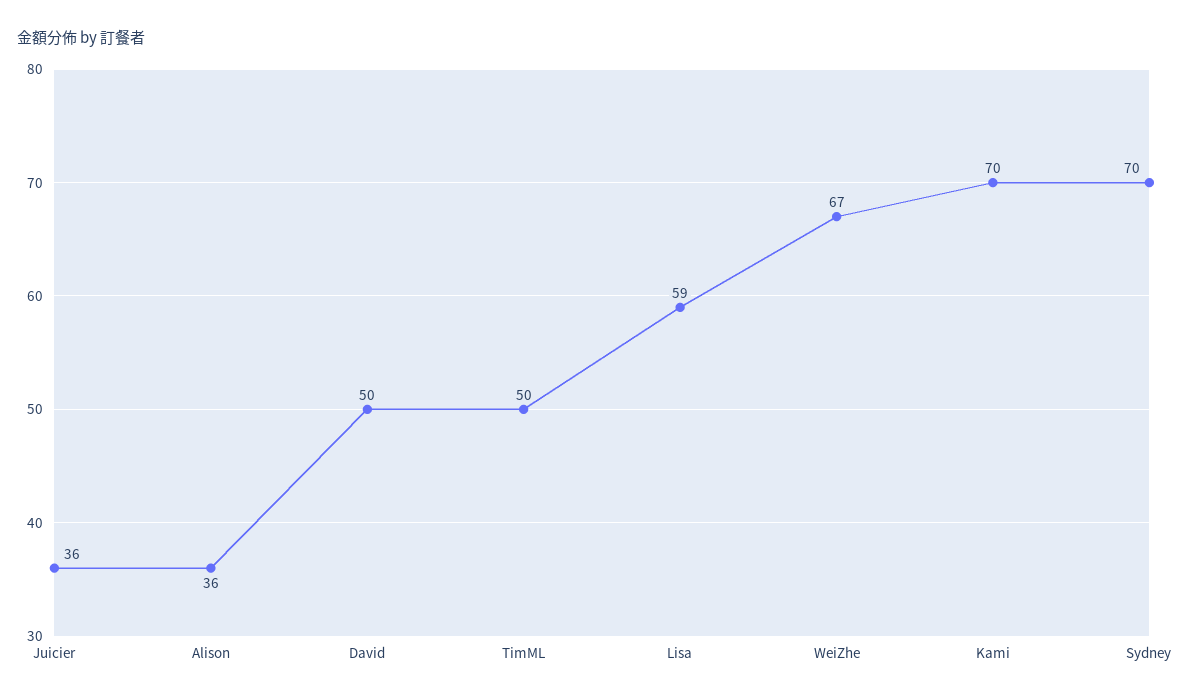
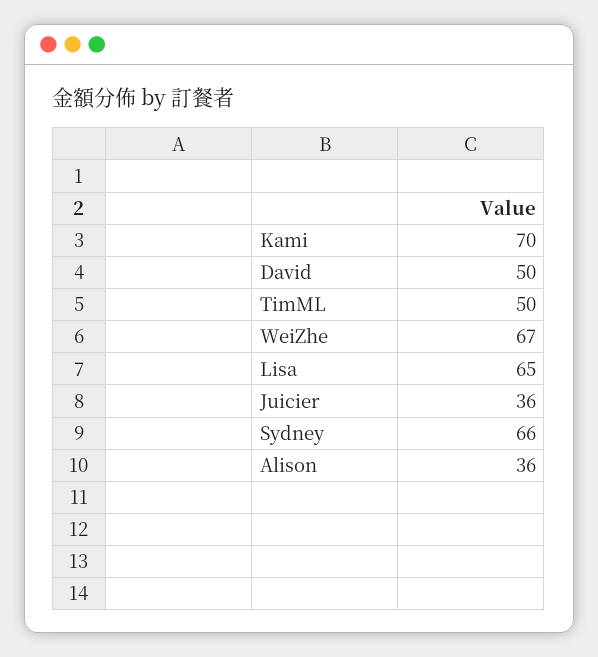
  {
    "Juicier": 36,
    "Alison": 36,
    "David": 50,
    "TimML": 50,
-   "Lisa": 59,
+   "Lisa": 65,
    "WeiZhe": 67,
    "Kami": 70,
-   "Sydney": 70
+   "Sydney": 66
  }

